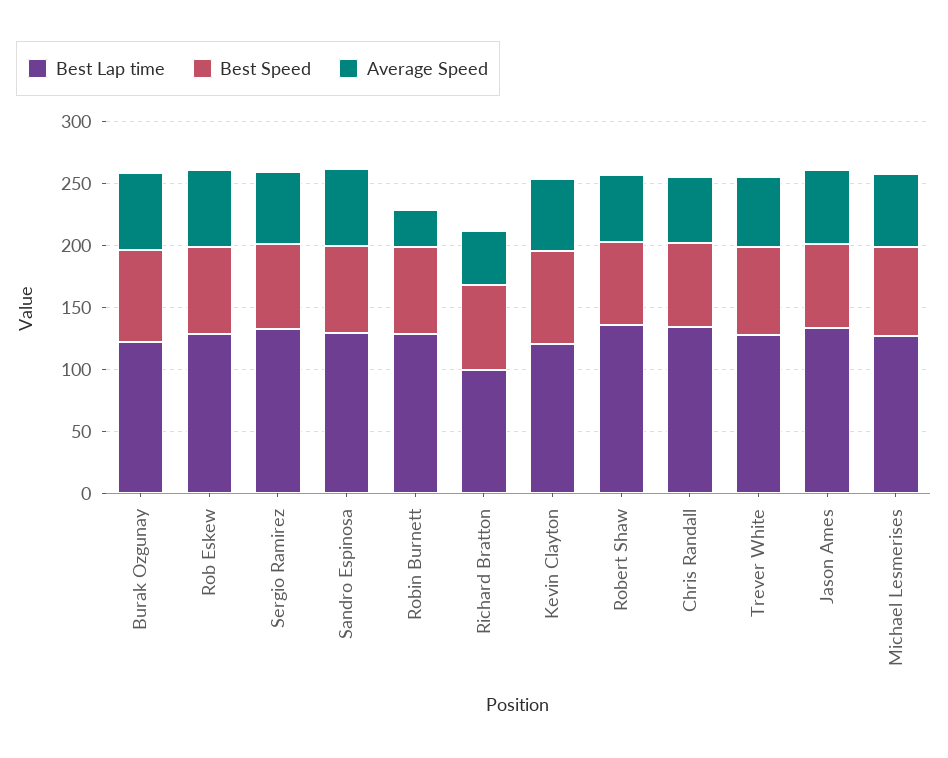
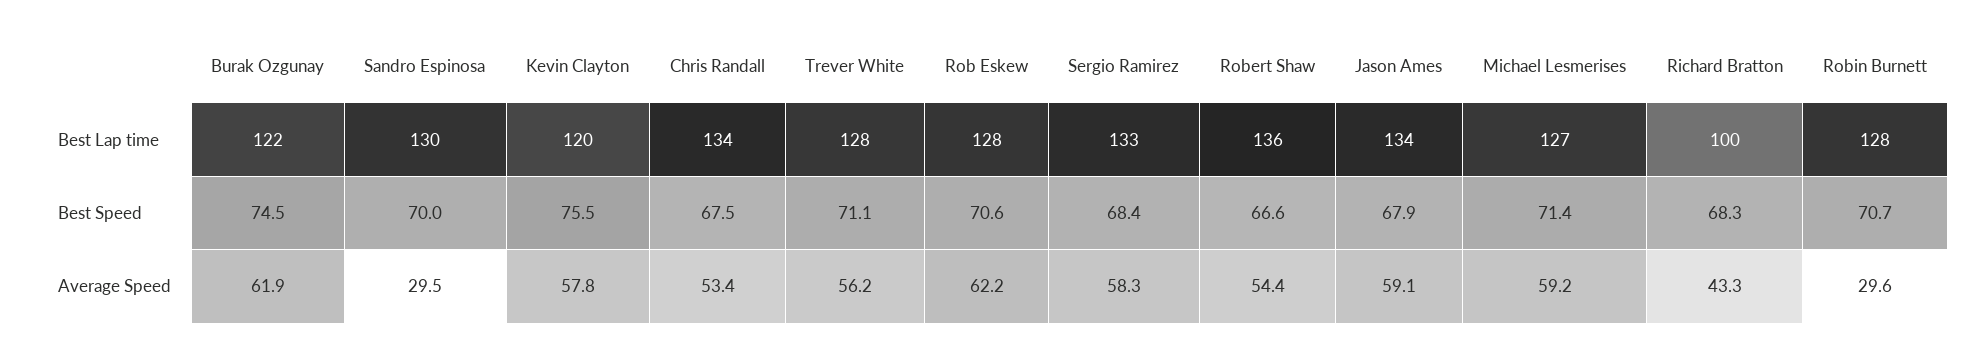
  {
    "Best Lap time": {
      "Burak Ozgunay": 122,
      "Rob Eskew": 128,
      "Sergio Ramirez": 133,
      "Sandro Espinosa": 130,
      "Robin Burnett": 128,
      "Richard Bratton": 100,
      "Kevin Clayton": 120,
      "Robert Shaw": 136,
      "Chris Randall": 134,
      "Trever White": 128,
      "Jason Ames": 134,
      "Michael Lesmerises": 127
    },
    "Best Speed": {
      "Burak Ozgunay": 74.5,
      "Rob Eskew": 70.6,
      "Sergio Ramirez": 68.4,
      "Sandro Espinosa": 70,
      "Robin Burnett": 70.7,
      "Richard Bratton": 68.3,
      "Kevin Clayton": 75.5,
      "Robert Shaw": 66.6,
      "Chris Randall": 67.5,
      "Trever White": 71.1,
      "Jason Ames": 67.9,
      "Michael Lesmerises": 71.4
    },
    "Average Speed": {
      "Burak Ozgunay": 61.9,
      "Rob Eskew": 62.2,
      "Sergio Ramirez": 58.3,
-     "Sandro Espinosa": 60,
+     "Sandro Espinosa": 29.5,
      "Robin Burnett": 29.6,
      "Richard Bratton": 43.3,
      "Kevin Clayton": 57.8,
      "Robert Shaw": 54.4,
      "Chris Randall": 53.4,
      "Trever White": 56.2,
      "Jason Ames": 59.1,
      "Michael Lesmerises": 59.2
    }
  }

